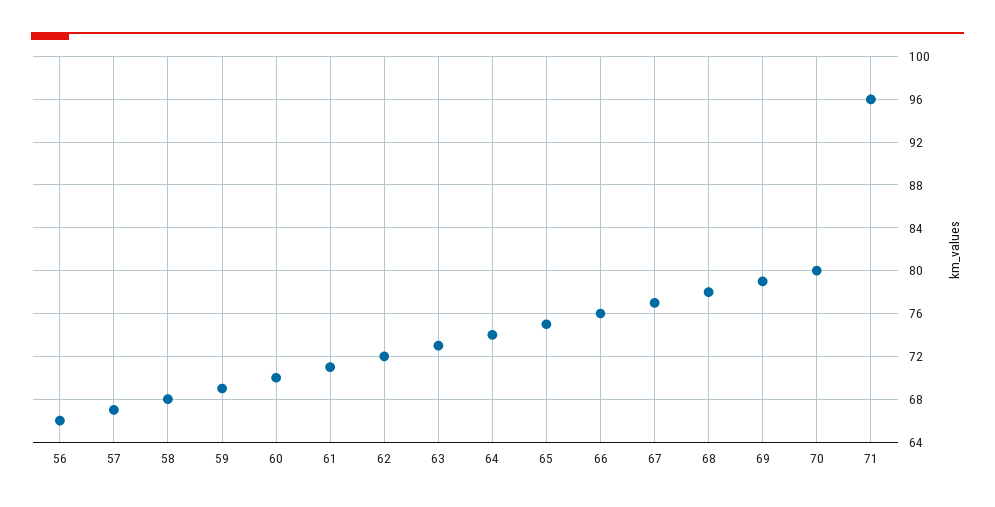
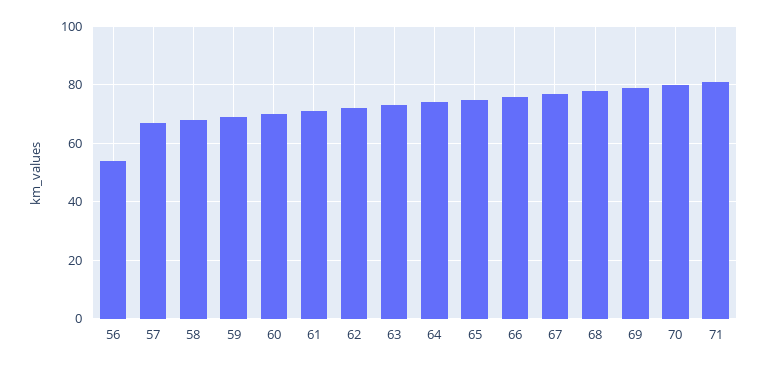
  {
-   "56": 66,
+   "56": 55,
    "57": 67,
    "58": 68,
    "59": 69,
    "60": 70,
    "61": 71,
    "62": 72,
    "63": 73,
    "64": 74,
    "65": 75,
    "66": 76,
    "67": 77,
    "68": 78,
    "69": 79,
    "70": 80,
-   "71": 96
+   "71": 80
  }

